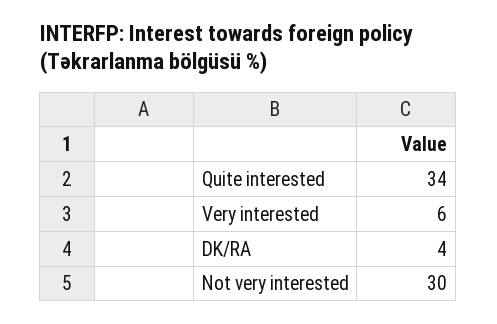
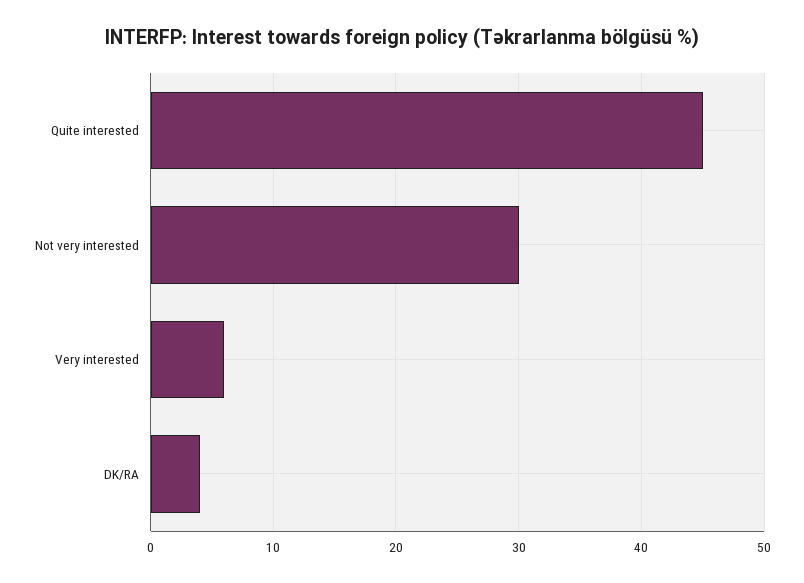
  {
-   "Quite interested": 34,
+   "Quite interested": 45,
    "Very interested": 6,
    "DK/RA": 4,
    "Not very interested": 30
  }

